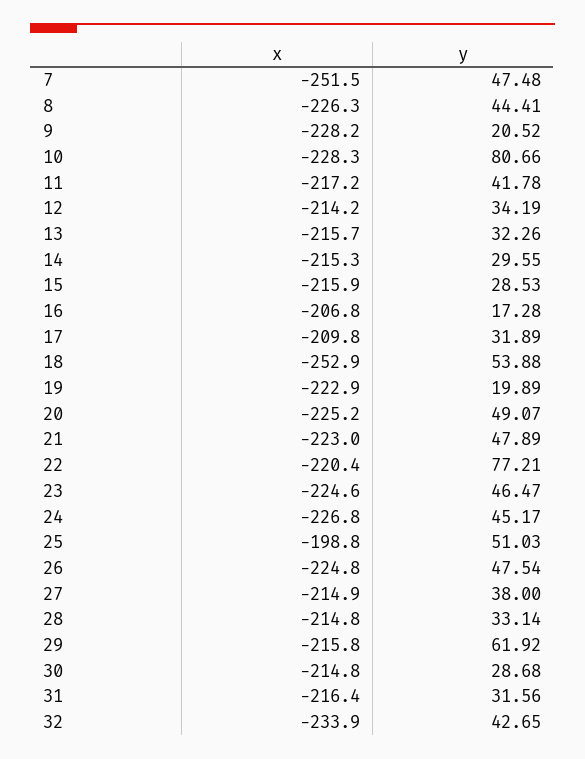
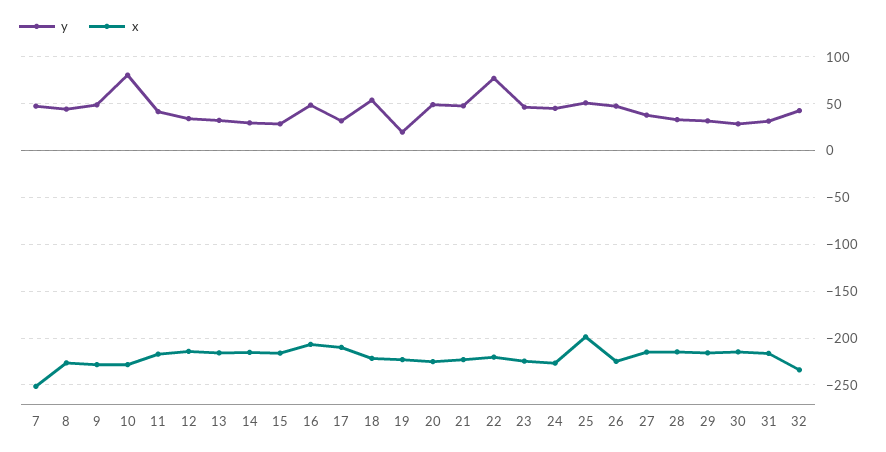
  {
    "x": {
      "7": -251.5,
      "8": -226.3,
      "9": -228.2,
      "10": -228.3,
      "11": -217.2,
      "12": -214.2,
      "13": -215.7,
      "14": -215.3,
      "15": -215.9,
      "16": -206.8,
      "17": -209.8,
-     "18": -252.9,
+     "18": -220,
      "19": -222.9,
      "20": -225.2,
      "21": -223,
      "22": -220.4,
      "23": -224.6,
      "24": -226.8,
      "25": -198.8,
      "26": -224.8,
      "27": -214.9,
      "28": -214.8,
      "29": -215.8,
      "30": -214.8,
      "31": -216.4,
      "32": -233.9
    },
    "y": {
      "7": 47.48,
      "8": 44.41,
-     "9": 20.52,
+     "9": 50,
      "10": 80.66,
      "11": 41.78,
      "12": 34.19,
      "13": 32.26,
      "14": 29.55,
      "15": 28.53,
-     "16": 17.28,
+     "16": 50,
      "17": 31.89,
      "18": 53.88,
      "19": 19.89,
      "20": 49.07,
      "21": 47.89,
      "22": 77.21,
      "23": 46.47,
      "24": 45.17,
      "25": 51.03,
      "26": 47.54,
      "27": 38,
      "28": 33.14,
-     "29": 61.92,
+     "29": 30,
      "30": 28.68,
      "31": 31.56,
      "32": 42.65
    }
  }

